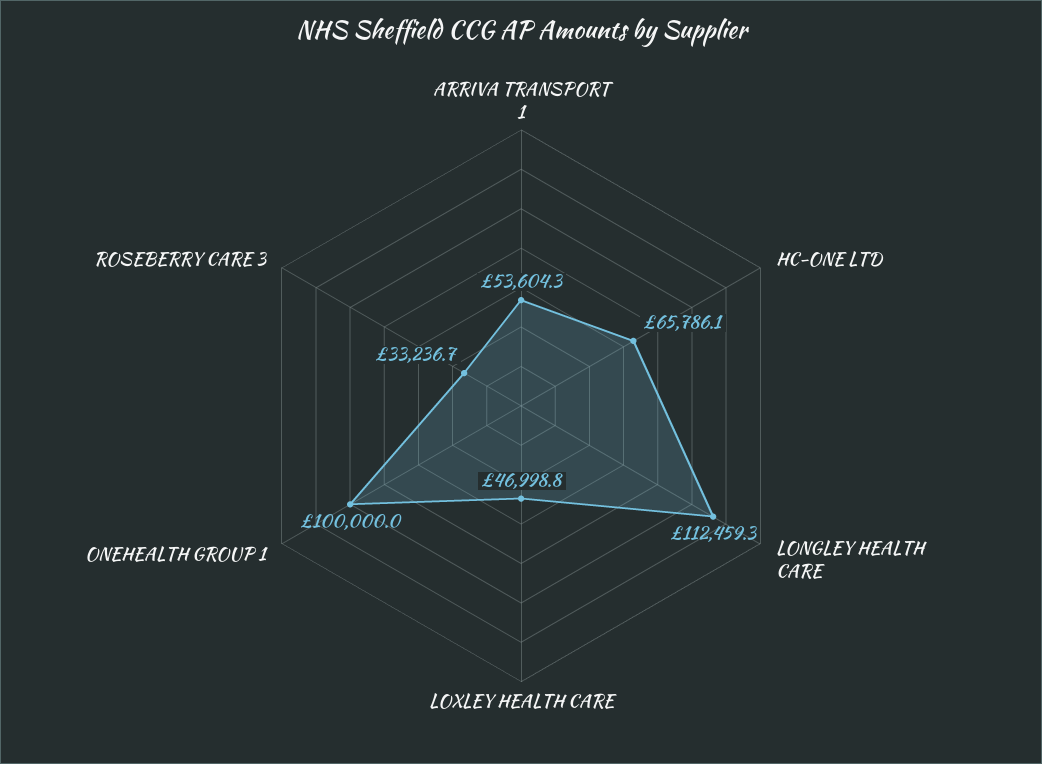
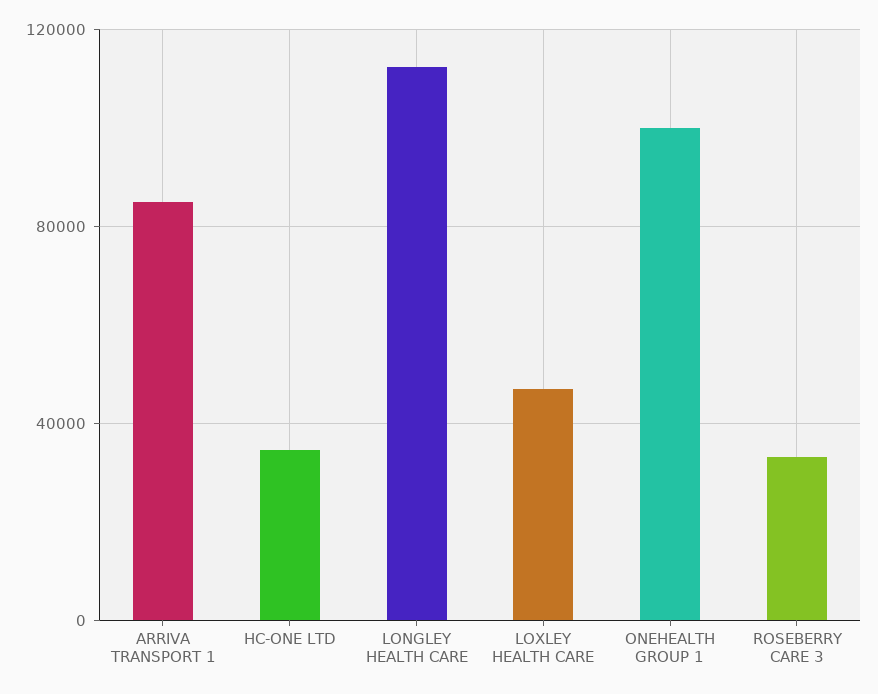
  {
-   "ARRIVA TRANSPORT 1": 53604.3,
+   "ARRIVA TRANSPORT 1": 85000,
-   "HC-ONE LTD": 65786.1,
+   "HC-ONE LTD": 35000,
    "LONGLEY HEALTH CARE": 112459.3,
    "LOXLEY HEALTH CARE": 46998.8,
    "ONEHEALTH GROUP 1": 100000,
    "ROSEBERRY CARE 3": 33236.7
  }

